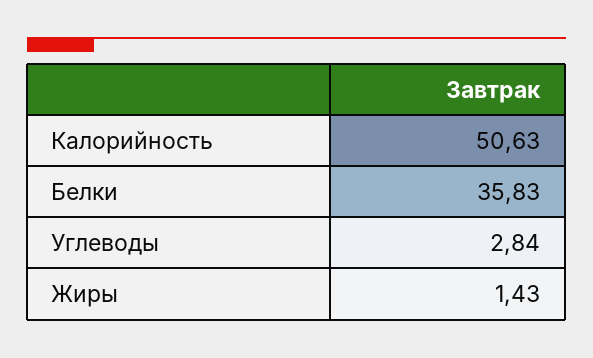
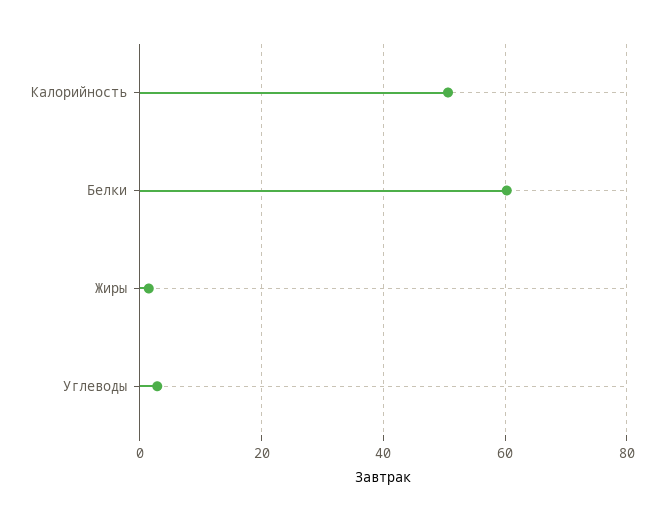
  {
    "Калорийность": 50.63,
-   "Белки": 35.83,
+   "Белки": 60,
    "Углеводы": 2.84,
    "Жиры": 1.43
  }

